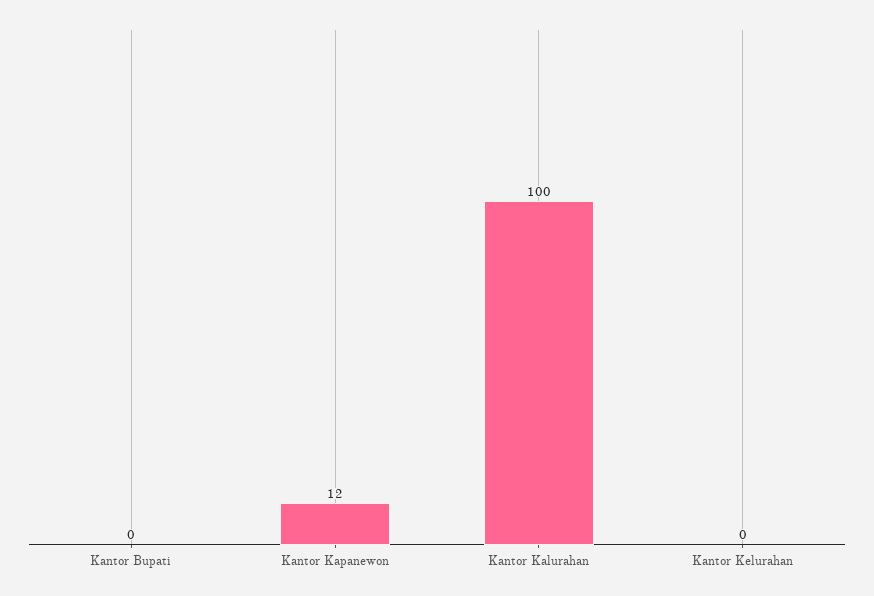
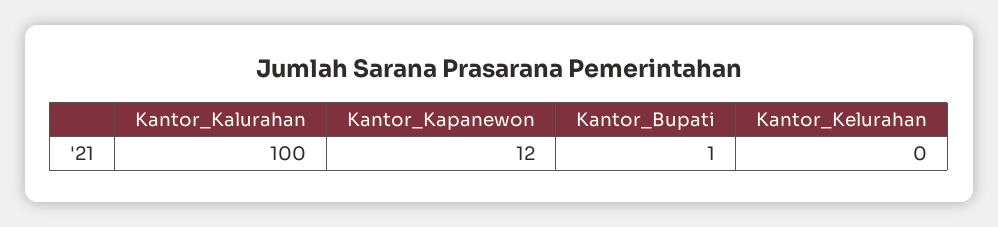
  {
-   "Kantor Bupati": 0,
+   "Kantor Bupati": 1,
    "Kantor Kapanewon": 12,
    "Kantor Kalurahan": 100,
    "Kantor Kelurahan": 0
  }

